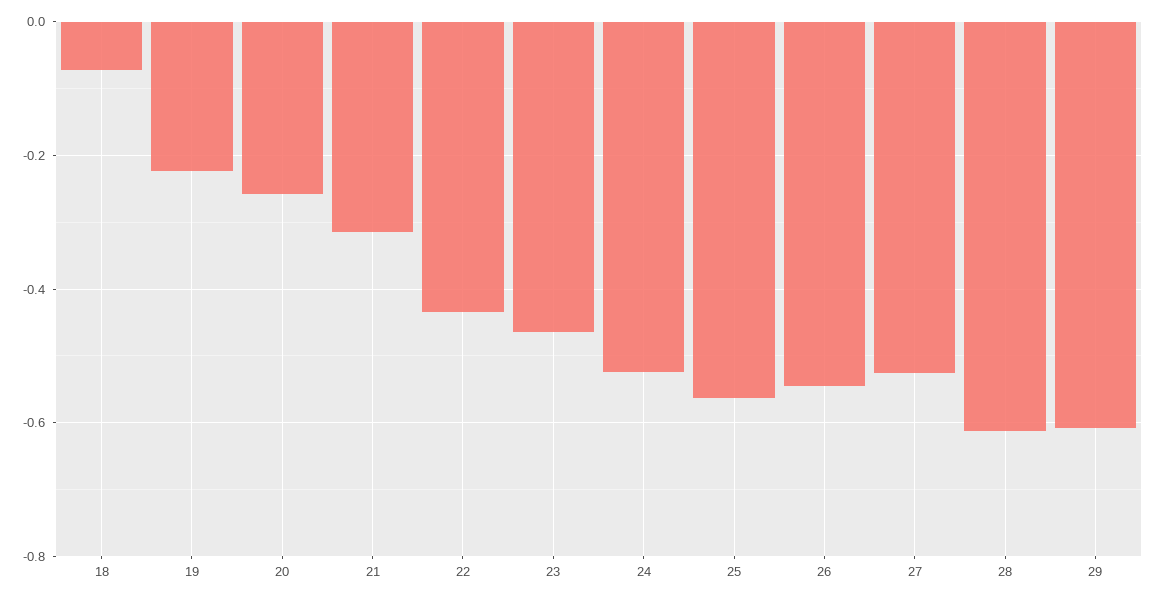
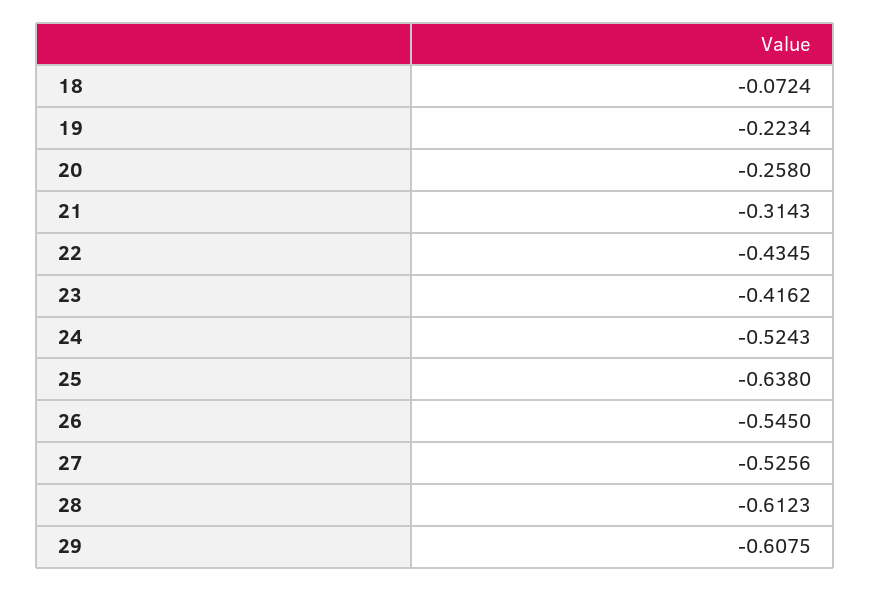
  {
    "18": -0.0724,
    "19": -0.2234,
    "20": -0.258,
    "21": -0.3143,
    "22": -0.4345,
-   "23": -0.46,
+   "23": -0.4162,
    "24": -0.5243,
-   "25": -0.56,
+   "25": -0.638,
    "26": -0.545,
    "27": -0.5256,
    "28": -0.6123,
    "29": -0.6075
  }

